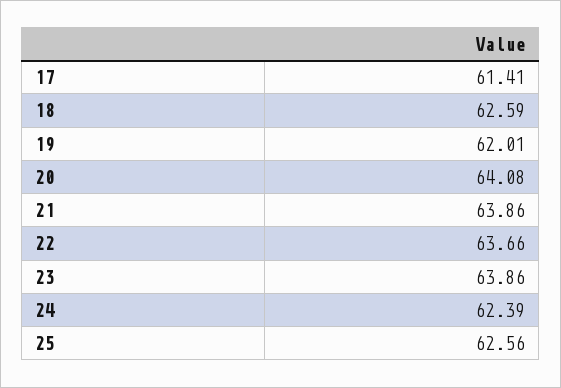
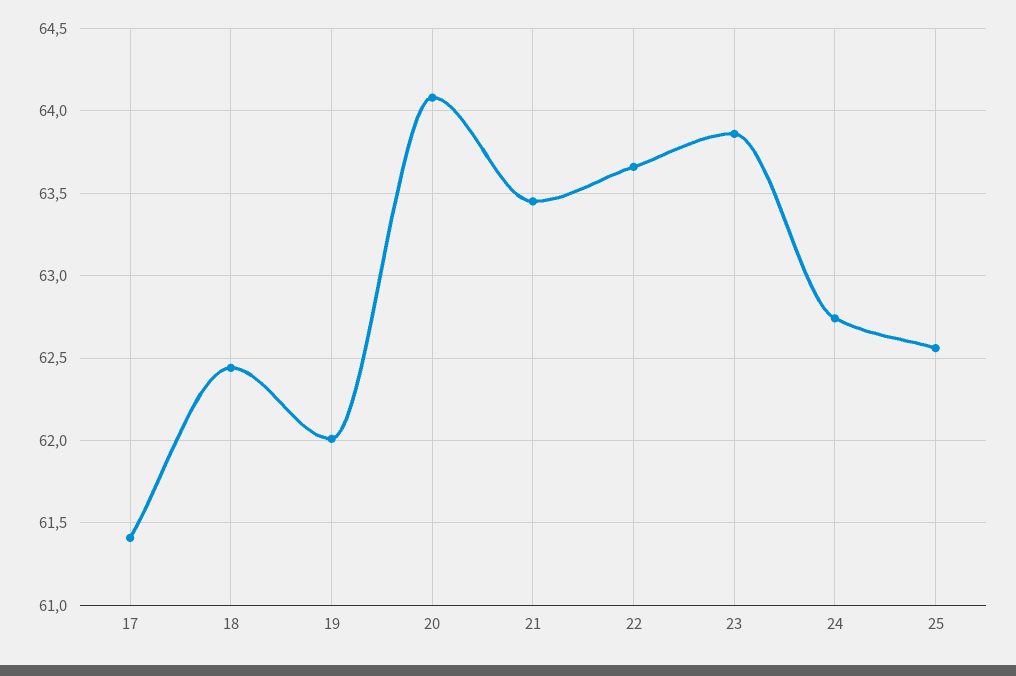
  {
    "17": 61.41,
-   "18": 62.59,
+   "18": 62.45,
    "19": 62.01,
    "20": 64.08,
-   "21": 63.86,
+   "21": 63.45,
    "22": 63.66,
    "23": 63.86,
-   "24": 62.39,
+   "24": 62.75,
    "25": 62.56
  }

